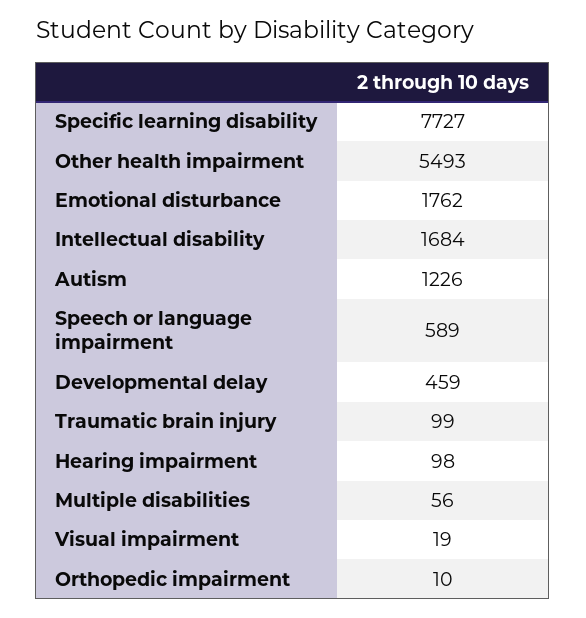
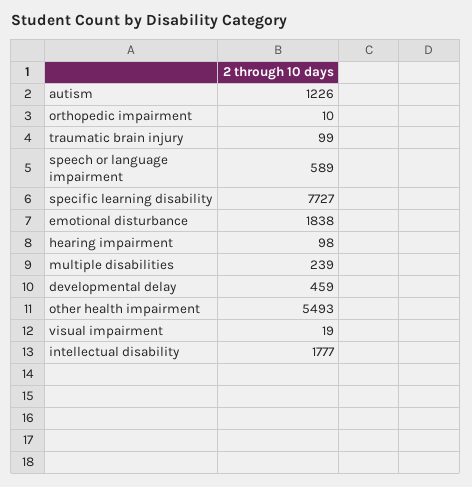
  {
    "Specific learning disability": 7727,
    "Other health impairment": 5493,
-   "Emotional disturbance": 1762,
+   "Emotional disturbance": 1838,
-   "Intellectual disability": 1684,
+   "Intellectual disability": 1777,
    "Autism": 1226,
    "Speech or language impairment": 589,
    "Developmental delay": 459,
    "Traumatic brain injury": 99,
    "Hearing impairment": 98,
-   "Multiple disabilities": 56,
+   "Multiple disabilities": 239,
    "Visual impairment": 19,
    "Orthopedic impairment": 10
  }

